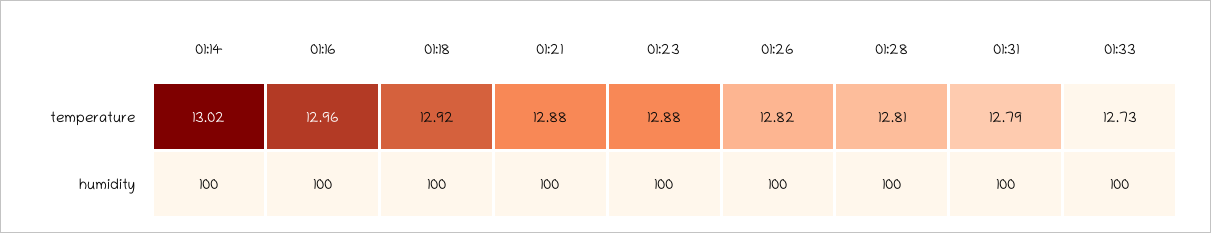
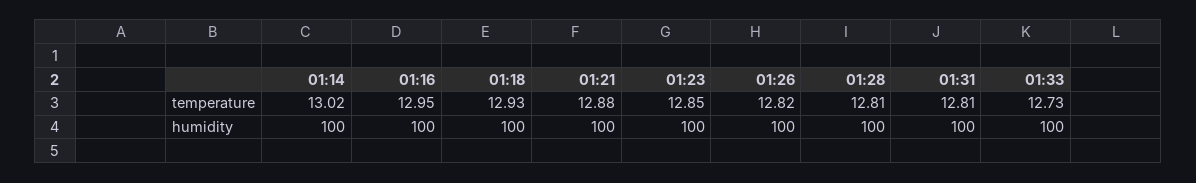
  {
    "01:14": {
      "temperature": 13.02,
      "humidity": 100
    },
    "01:16": {
-     "temperature": 12.96,
+     "temperature": 12.95,
      "humidity": 100
    },
    "01:18": {
-     "temperature": 12.92,
+     "temperature": 12.93,
      "humidity": 100
    },
    "01:21": {
      "temperature": 12.88,
      "humidity": 100
    },
    "01:23": {
-     "temperature": 12.88,
+     "temperature": 12.85,
      "humidity": 100
    },
    "01:26": {
      "temperature": 12.82,
      "humidity": 100
    },
    "01:28": {
      "temperature": 12.81,
      "humidity": 100
    },
    "01:31": {
-     "temperature": 12.79,
+     "temperature": 12.81,
      "humidity": 100
    },
    "01:33": {
      "temperature": 12.73,
      "humidity": 100
    }
  }

